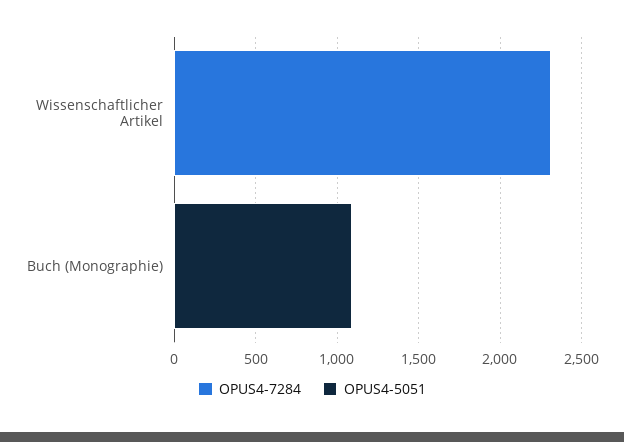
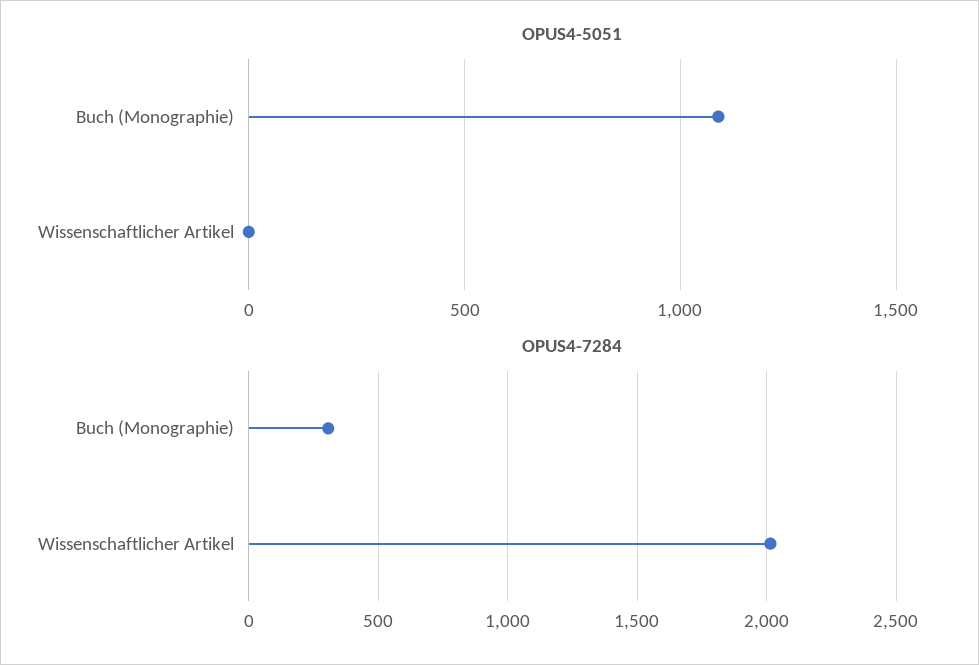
  {
    "OPUS4-7284": {
-     "Wissenschaftlicher Artikel": 2300,
+     "Wissenschaftlicher Artikel": 2000,
-     "Buch (Monographie)": 0
+     "Buch (Monographie)": 300
    },
    "OPUS4-5051": {
      "Wissenschaftlicher Artikel": 0,
      "Buch (Monographie)": 1100
    }
  }

